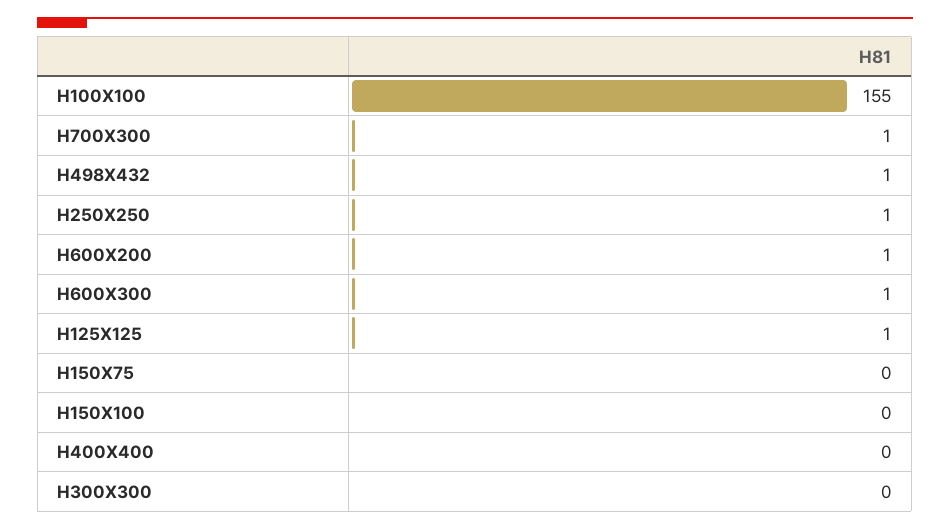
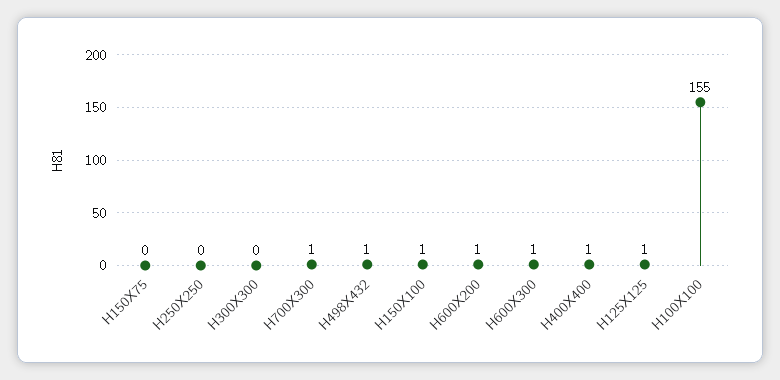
  {
    "H100X100": 155,
    "H700X300": 1,
    "H498X432": 1,
-   "H250X250": 1,
+   "H250X250": 0,
    "H600X200": 1,
    "H600X300": 1,
    "H125X125": 1,
    "H150X75": 0,
-   "H150X100": 0,
+   "H150X100": 1,
-   "H400X400": 0,
+   "H400X400": 1,
    "H300X300": 0
  }

